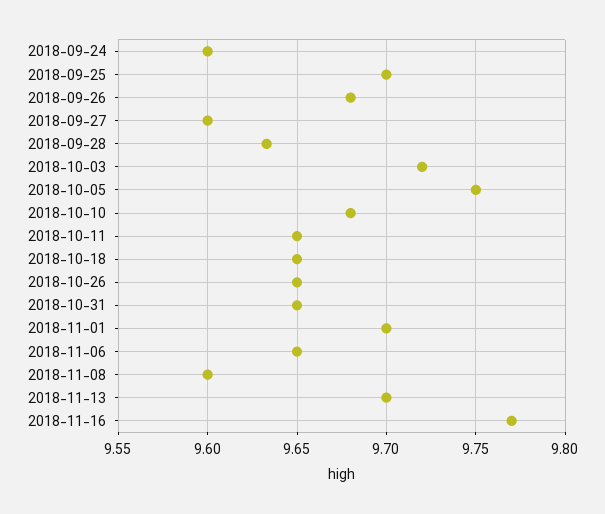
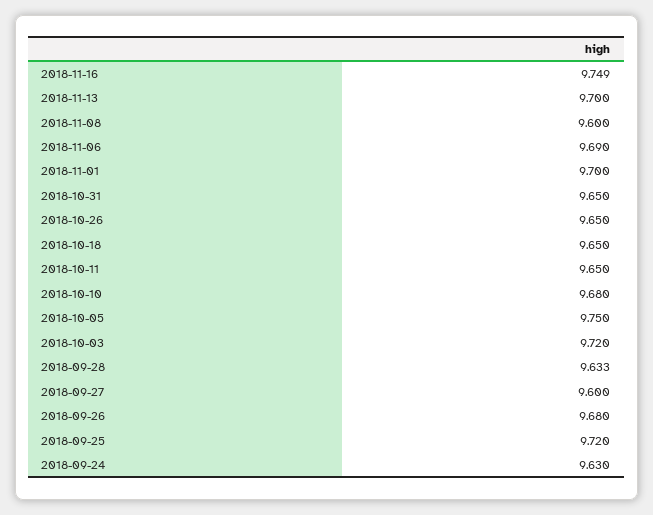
  {
-   "2018-09-24": 9.6,
+   "2018-09-24": 9.63,
-   "2018-09-25": 9.7,
+   "2018-09-25": 9.72,
    "2018-09-26": 9.68,
    "2018-09-27": 9.6,
    "2018-09-28": 9.633,
    "2018-10-03": 9.72,
    "2018-10-05": 9.75,
    "2018-10-10": 9.68,
    "2018-10-11": 9.65,
    "2018-10-18": 9.65,
    "2018-10-26": 9.65,
    "2018-10-31": 9.65,
    "2018-11-01": 9.7,
-   "2018-11-06": 9.65,
+   "2018-11-06": 9.69,
    "2018-11-08": 9.6,
    "2018-11-13": 9.7,
-   "2018-11-16": 9.77
+   "2018-11-16": 9.749
  }

